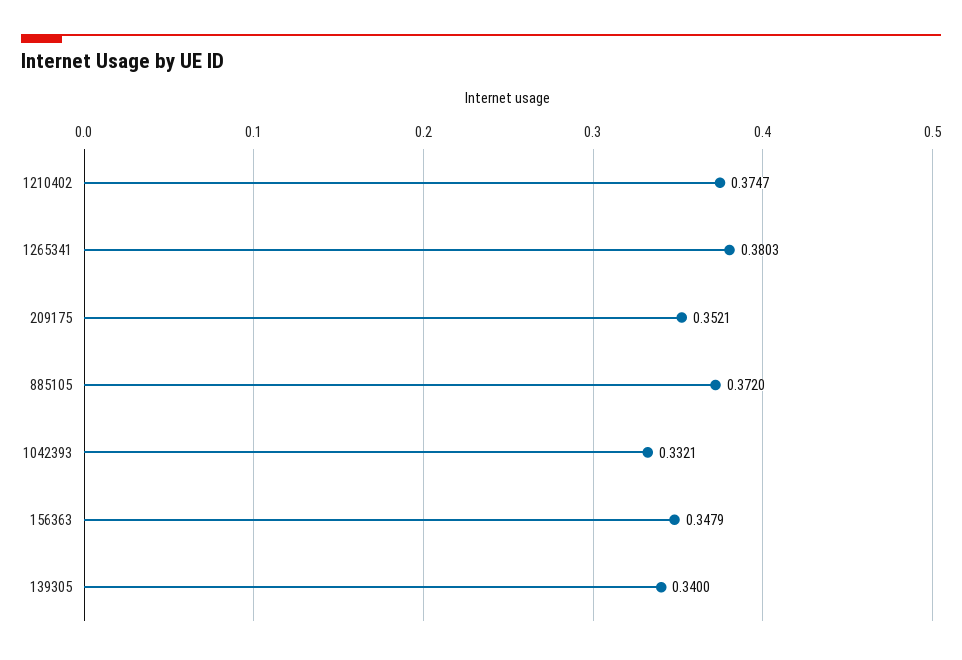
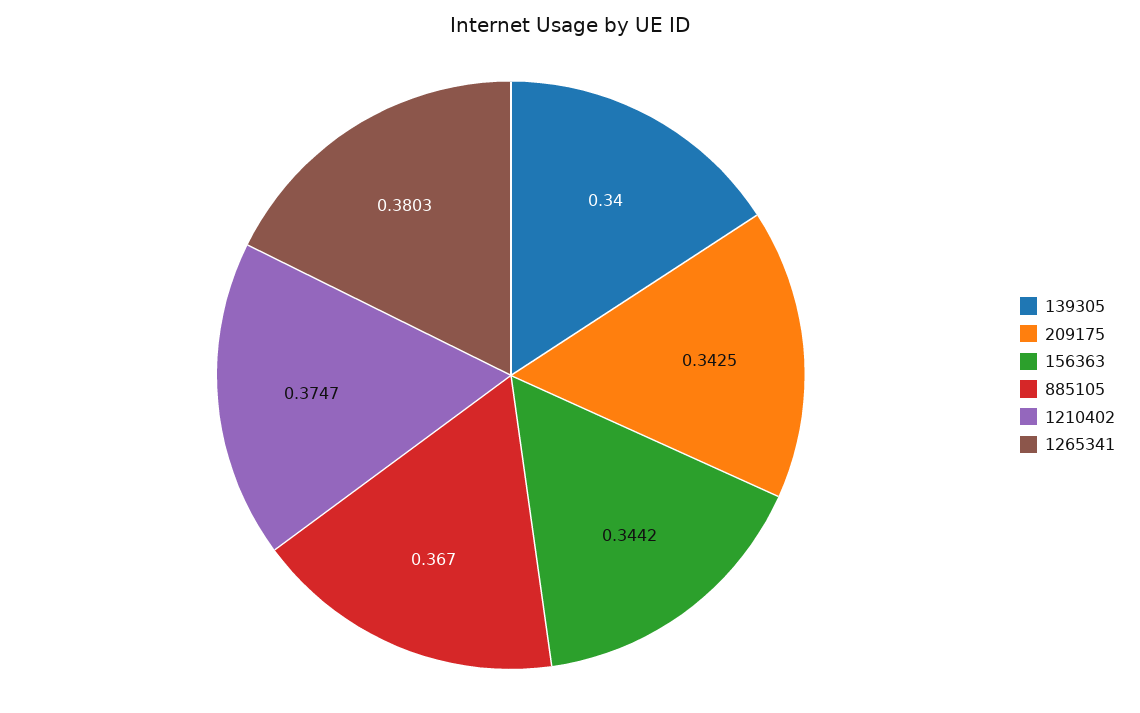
  {
    "1210402": 0.3747,
    "1265341": 0.3803,
-   "209175": 0.3521,
+   "209175": 0.3425,
-   "885105": 0.372,
+   "885105": 0.367,
-   "1042393": 0.3321,
-   "156363": 0.3479,
+   "156363": 0.3442,
    "139305": 0.34
  }

